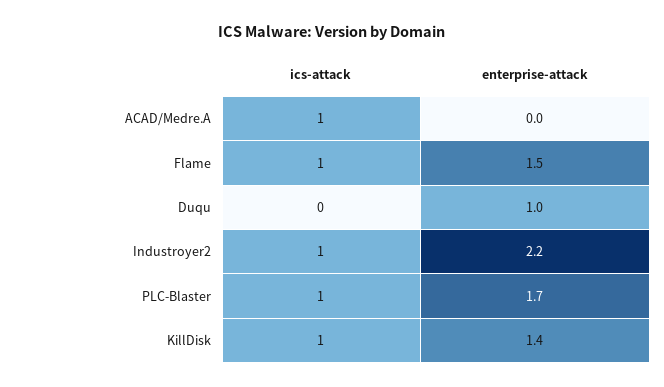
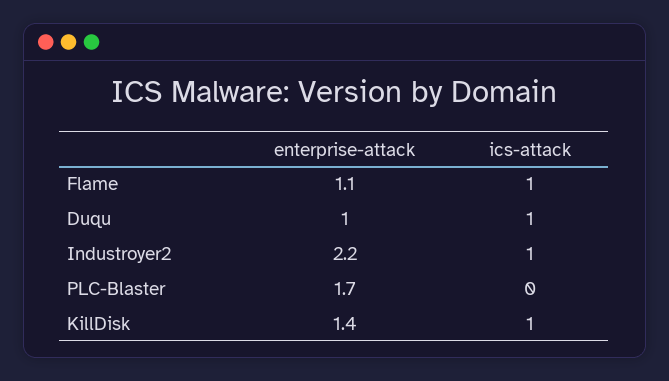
  {
    "ics-attack": {
-     "ACAD/Medre.A": 1,
      "Flame": 1,
-     "Duqu": 0,
+     "Duqu": 1,
      "Industroyer2": 1,
-     "PLC-Blaster": 1,
+     "PLC-Blaster": 0,
      "KillDisk": 1
    },
    "enterprise-attack": {
-     "ACAD/Medre.A": 0,
-     "Flame": 1.5,
+     "Flame": 1.1,
      "Duqu": 1,
      "Industroyer2": 2.2,
      "PLC-Blaster": 1.7,
      "KillDisk": 1.4
    }
  }

